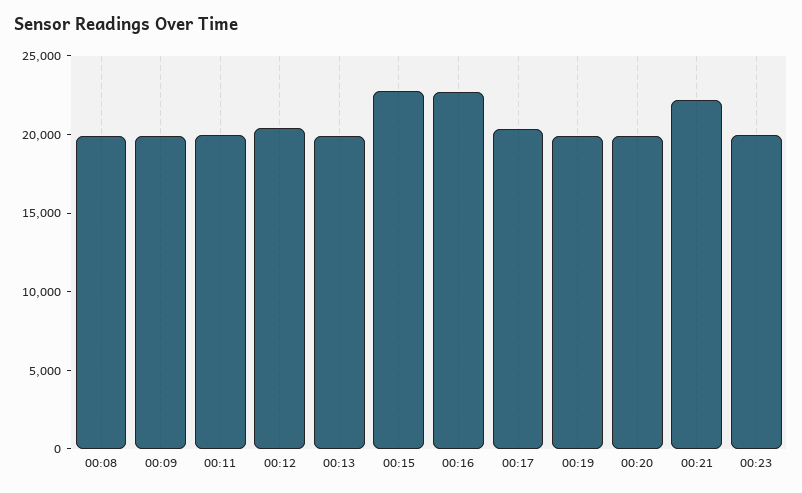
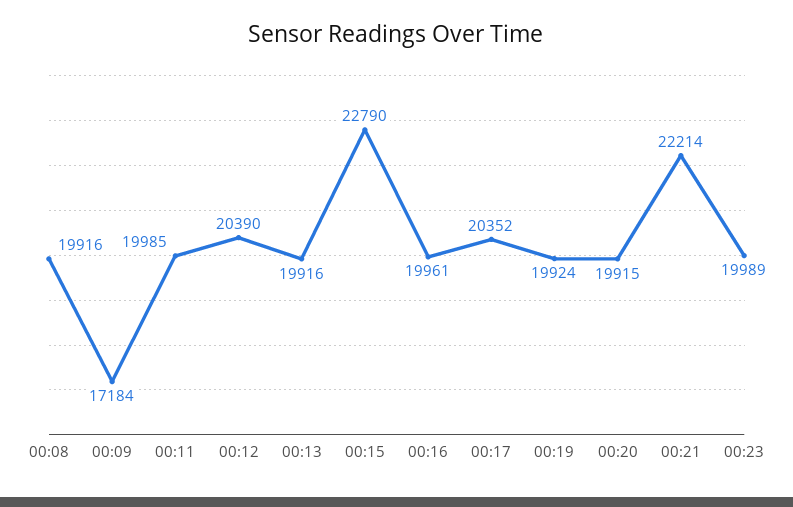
  {
    "00:08": 19916,
-   "00:09": 20000,
+   "00:09": 17184,
    "00:11": 19985,
    "00:12": 20390,
    "00:13": 19916,
    "00:15": 22790,
-   "00:16": 23000,
+   "00:16": 19961,
    "00:17": 20352,
    "00:19": 19924,
    "00:20": 19915,
    "00:21": 22214,
    "00:23": 19989
  }

